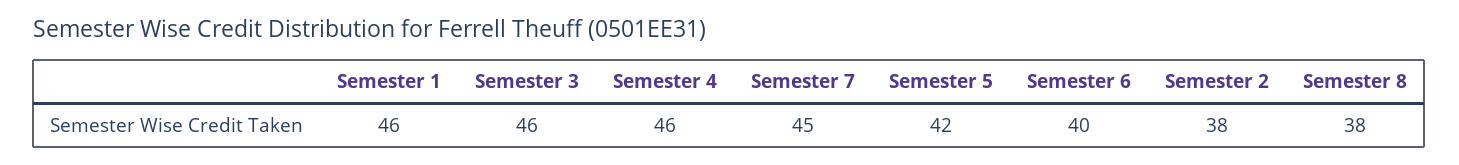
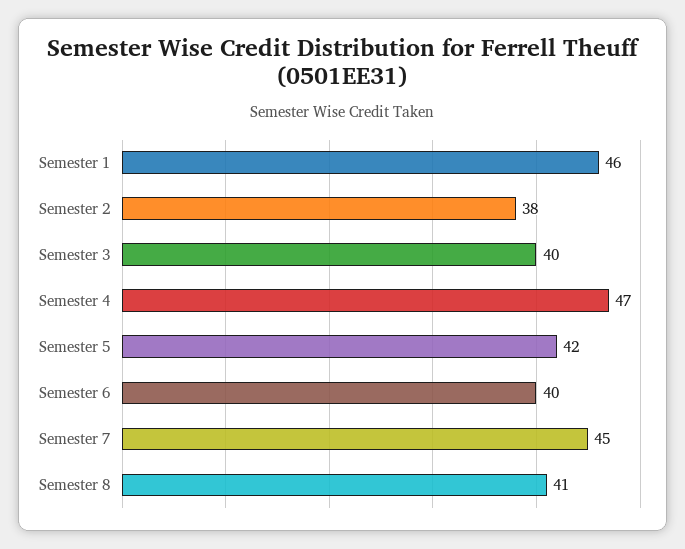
  {
    "Semester 1": 46,
-   "Semester 3": 46,
+   "Semester 3": 40,
-   "Semester 4": 46,
+   "Semester 4": 47,
    "Semester 7": 45,
    "Semester 5": 42,
    "Semester 6": 40,
    "Semester 2": 38,
-   "Semester 8": 38
+   "Semester 8": 41
  }

